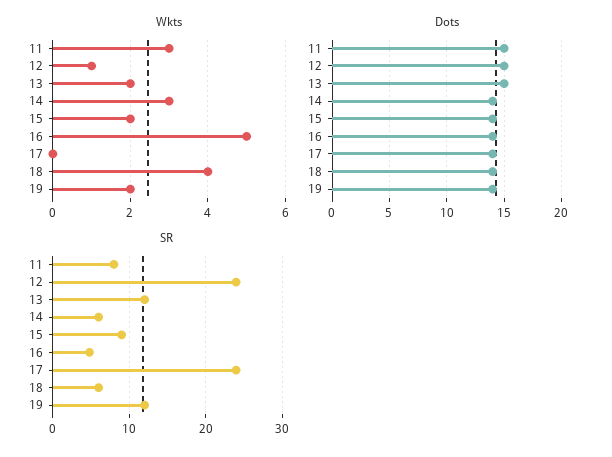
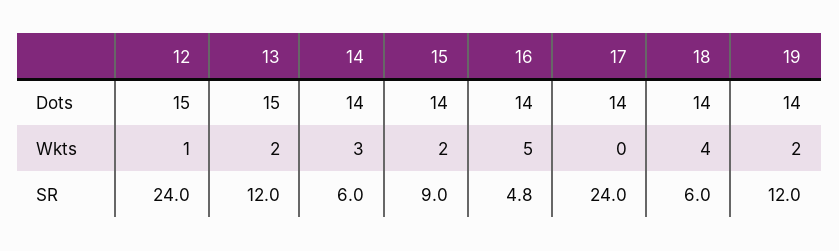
  {
    "Wkts": {
-     "11": 3,
      "12": 1,
      "13": 2,
      "14": 3,
      "15": 2,
      "16": 5,
      "17": 0,
      "18": 4,
      "19": 2
    },
    "Dots": {
-     "11": 15,
      "12": 15,
      "13": 15,
      "14": 14,
      "15": 14,
      "16": 14,
      "17": 14,
      "18": 14,
      "19": 14
    },
    "SR": {
-     "11": 8,
      "12": 24,
      "13": 12,
      "14": 6,
      "15": 9,
      "16": 4.8,
      "17": 24,
      "18": 6,
      "19": 12
    }
  }

